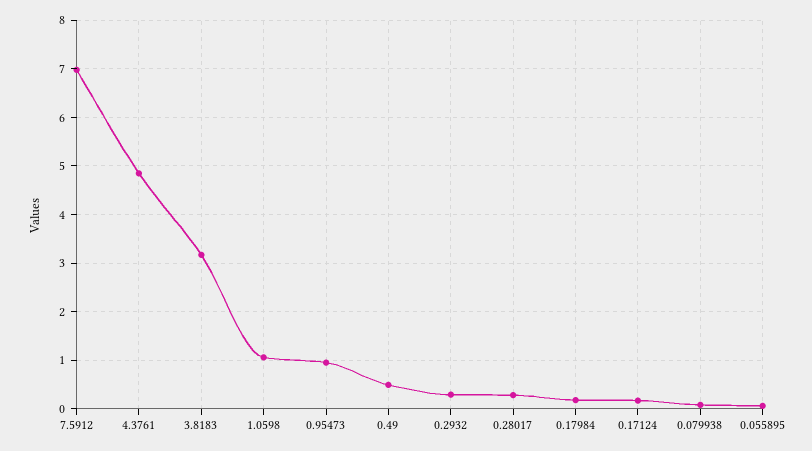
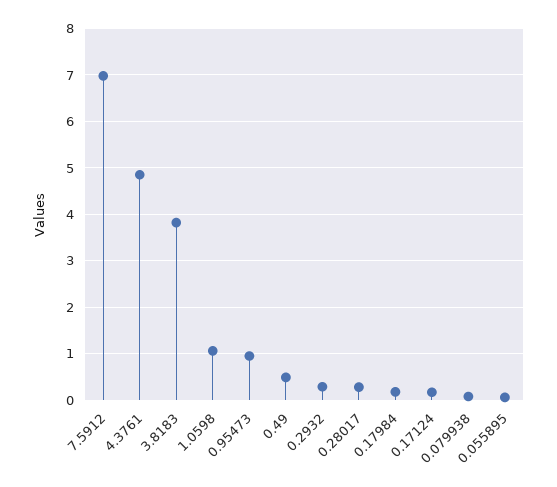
  {
    "7.5912": 7,
    "4.3761": 4.8,
-   "3.8183": 3.2,
+   "3.8183": 3.8,
    "1.0598": 1,
    "0.95473": 1,
    "0.49": 0.4,
    "0.2932": 0.2,
    "0.28017": 0.2,
    "0.17984": 0.2,
    "0.17124": 0.2,
    "0.079938": 0,
    "0.055895": 0
  }

